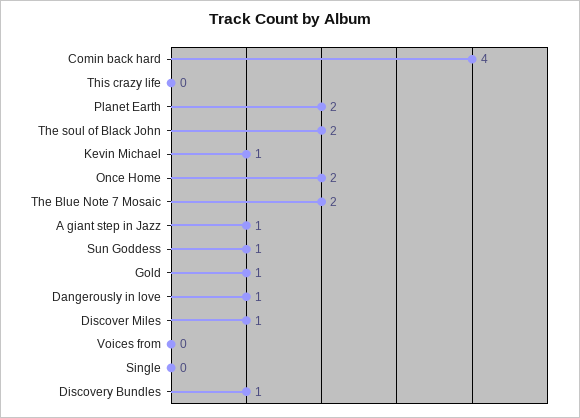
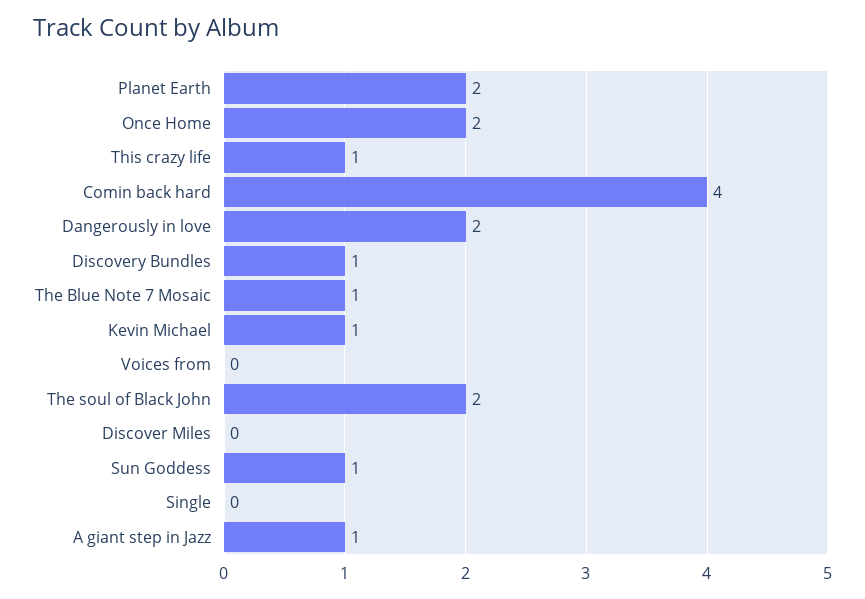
  {
    "Comin back hard": 4,
-   "This crazy life": 0,
+   "This crazy life": 1,
    "Planet Earth": 2,
    "The soul of Black John": 2,
    "Kevin Michael": 1,
    "Once Home": 2,
-   "The Blue Note 7 Mosaic": 2,
+   "The Blue Note 7 Mosaic": 1,
    "A giant step in Jazz": 1,
    "Sun Goddess": 1,
-   "Gold": 1,
-   "Dangerously in love": 1,
+   "Dangerously in love": 2,
-   "Discover Miles": 1,
+   "Discover Miles": 0,
    "Voices from": 0,
    "Single": 0,
    "Discovery Bundles": 1
  }

